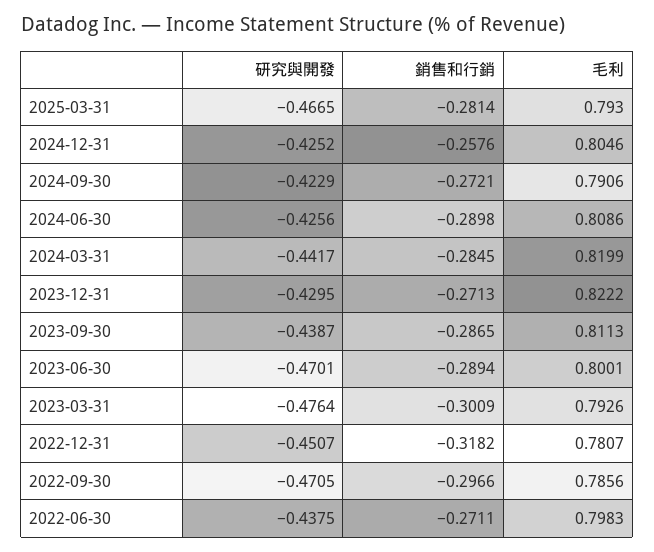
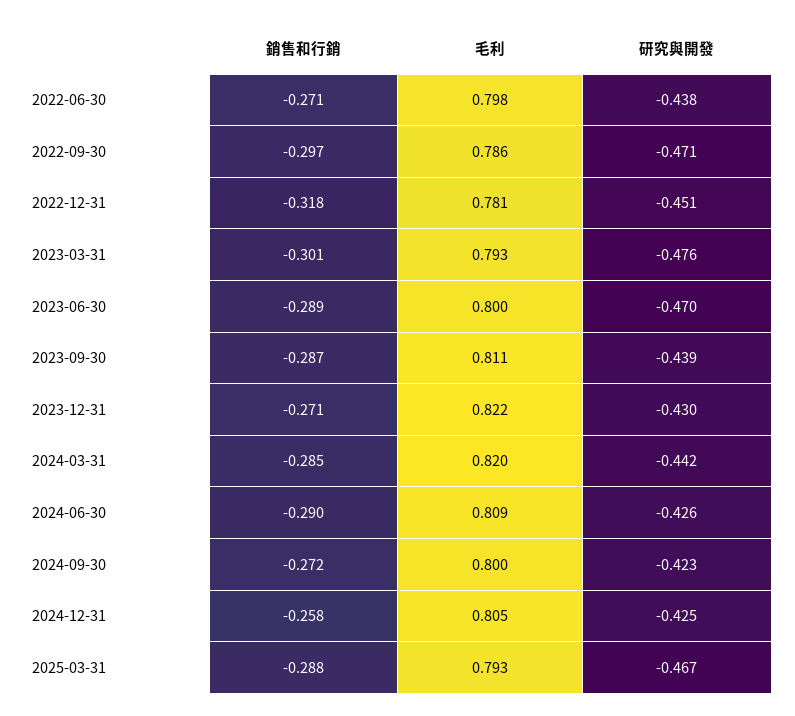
  {
    "研究與開發": {
      "2025-03-31": -0.4665,
      "2024-12-31": -0.4252,
      "2024-09-30": -0.4229,
      "2024-06-30": -0.4256,
      "2024-03-31": -0.4417,
      "2023-12-31": -0.4295,
      "2023-09-30": -0.4387,
      "2023-06-30": -0.4701,
      "2023-03-31": -0.4764,
      "2022-12-31": -0.4507,
      "2022-09-30": -0.4705,
      "2022-06-30": -0.4375
    },
    "銷售和行銷": {
-     "2025-03-31": -0.2814,
+     "2025-03-31": -0.288,
      "2024-12-31": -0.2576,
      "2024-09-30": -0.2721,
      "2024-06-30": -0.2898,
      "2024-03-31": -0.2845,
      "2023-12-31": -0.2713,
      "2023-09-30": -0.2865,
      "2023-06-30": -0.2894,
      "2023-03-31": -0.3009,
      "2022-12-31": -0.3182,
      "2022-09-30": -0.2966,
      "2022-06-30": -0.2711
    },
    "毛利": {
      "2025-03-31": 0.793,
      "2024-12-31": 0.8046,
-     "2024-09-30": 0.7906,
+     "2024-09-30": 0.8,
      "2024-06-30": 0.8086,
      "2024-03-31": 0.8199,
      "2023-12-31": 0.8222,
      "2023-09-30": 0.8113,
      "2023-06-30": 0.8001,
      "2023-03-31": 0.7926,
      "2022-12-31": 0.7807,
      "2022-09-30": 0.7856,
      "2022-06-30": 0.7983
    }
  }

